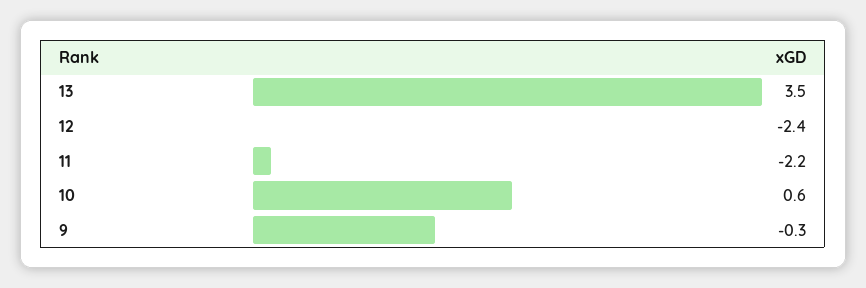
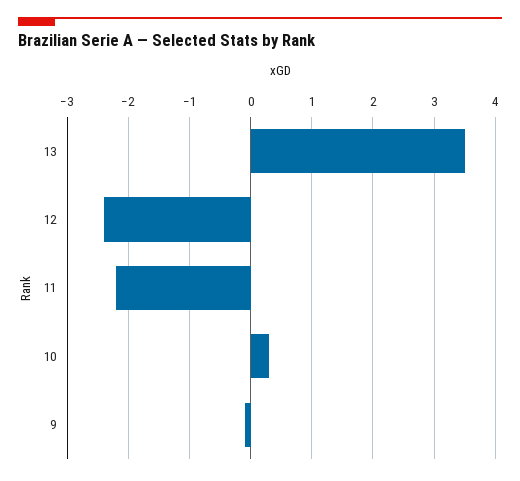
  {
    "13": 3.5,
    "12": -2.4,
    "11": -2.2,
-   "10": 0.6,
+   "10": 0.3,
-   "9": -0.3
+   "9": -0.1
  }

